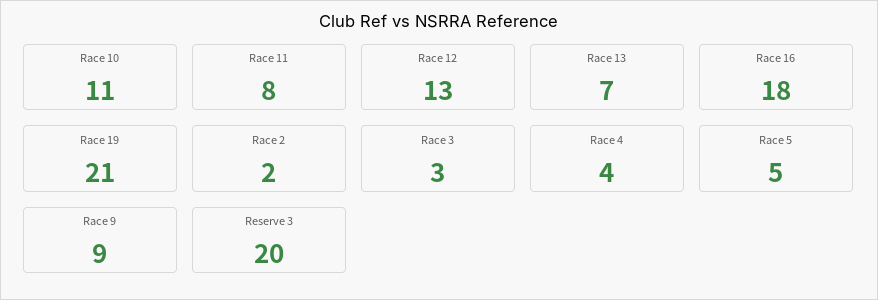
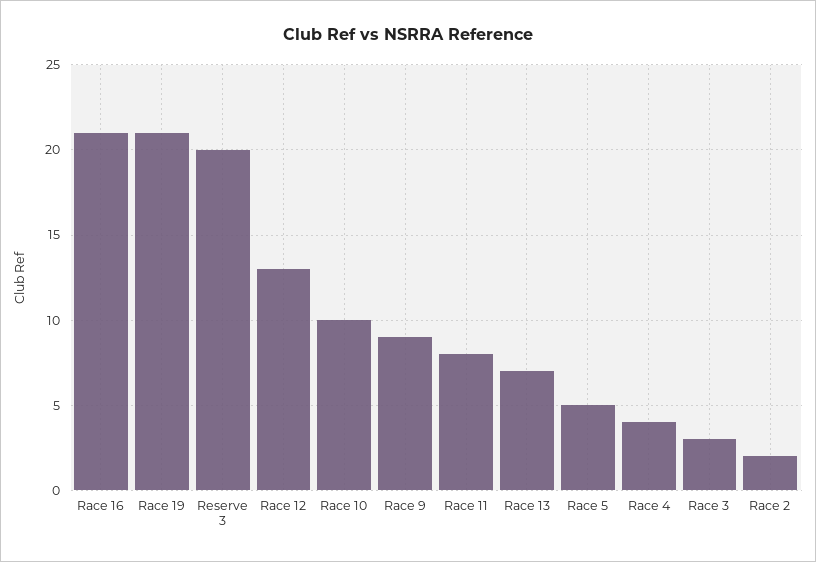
  {
-   "Race 10": 11,
+   "Race 10": 10,
    "Race 11": 8,
    "Race 12": 13,
    "Race 13": 7,
-   "Race 16": 18,
+   "Race 16": 21,
    "Race 19": 21,
    "Race 2": 2,
    "Race 3": 3,
    "Race 4": 4,
    "Race 5": 5,
    "Race 9": 9,
    "Reserve 3": 20
  }

